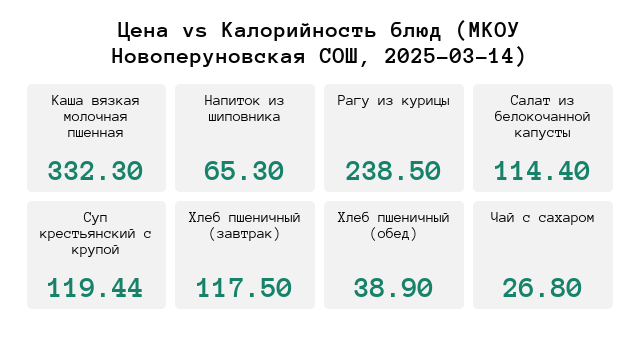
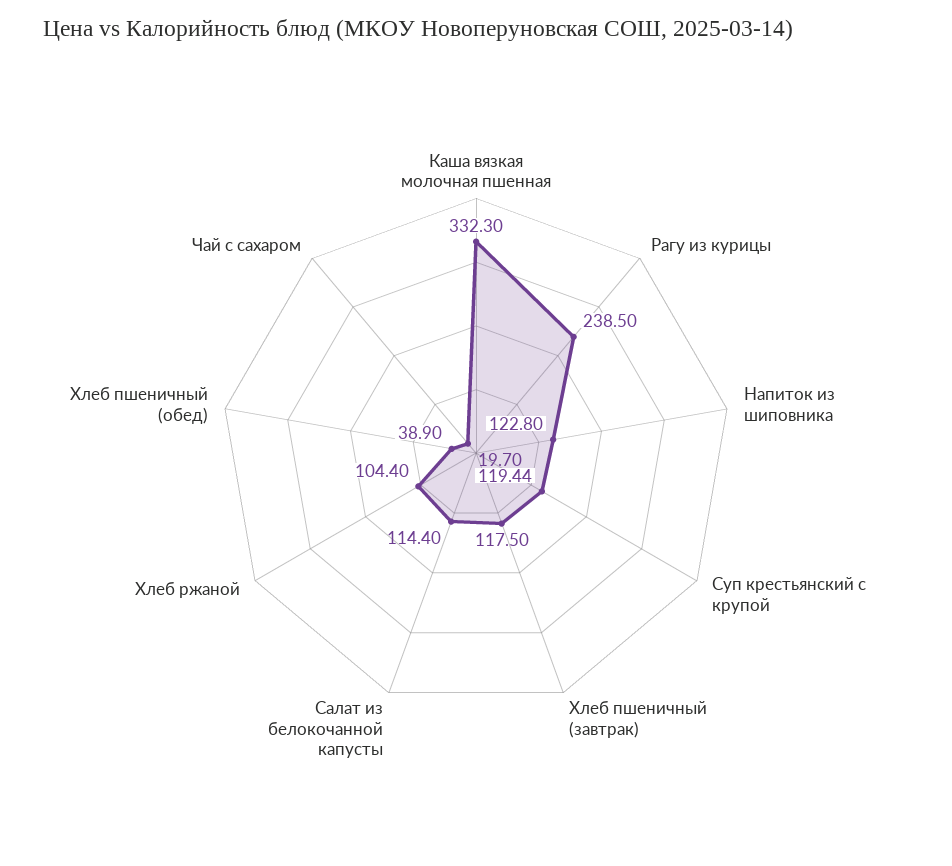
  {
    "Каша вязкая молочная пшенная": 332.3,
-   "Напиток из шиповника": 65.3,
+   "Напиток из шиповника": 122.8,
    "Рагу из курицы": 238.5,
    "Салат из белокочанной капусты": 114.4,
    "Суп крестьянский с крупой": 119.44,
    "Хлеб пшеничный (завтрак)": 117.5,
    "Хлеб пшеничный (обед)": 38.9,
-   "Чай с сахаром": 26.8
+   "Чай с сахаром": 19.7,
+   "Хлеб ржаной": 104.4
  }

